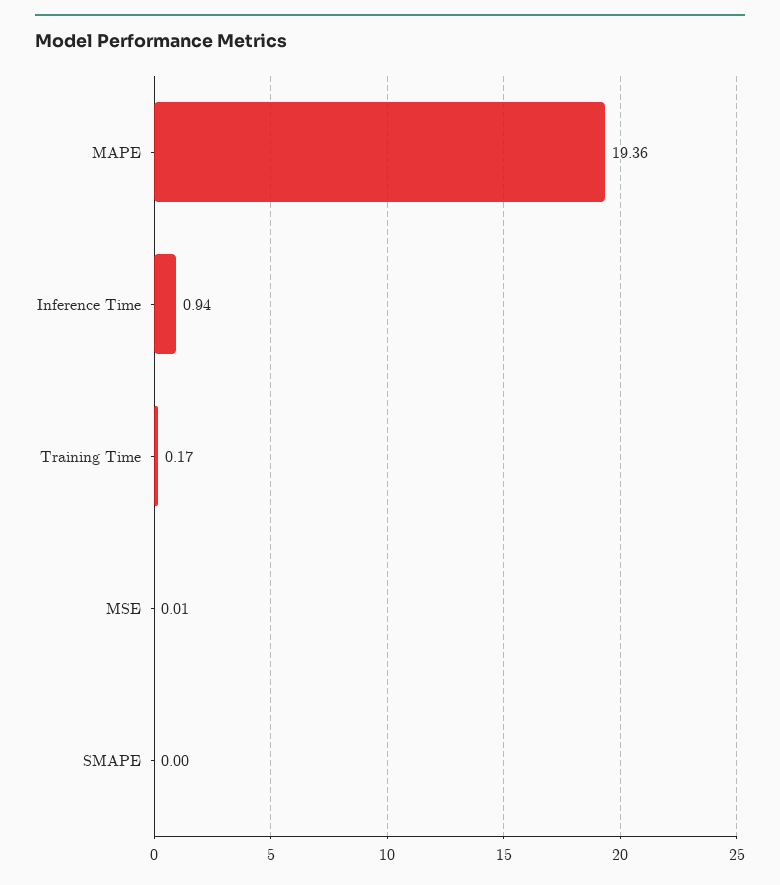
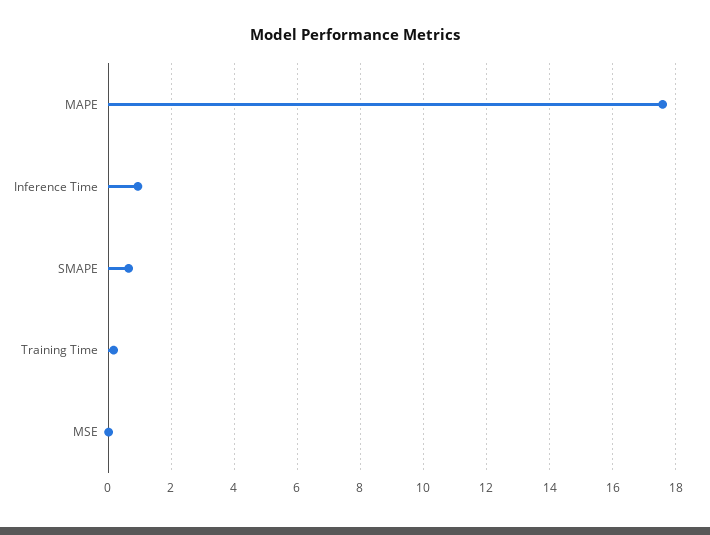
  {
-   "MAPE": 19.36,
+   "MAPE": 17.6,
    "Inference Time": 0.94,
    "Training Time": 0.17,
    "MSE": 0.01,
-   "SMAPE": 0
+   "SMAPE": 0.6
  }

